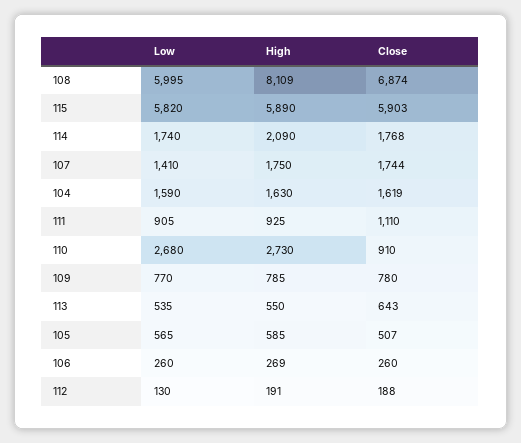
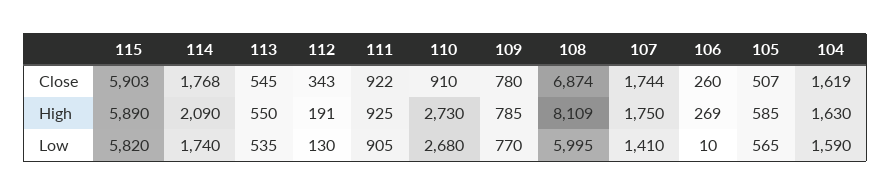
  {
    "Low": {
      "108": 5995,
      "115": 5820,
      "114": 1740,
      "107": 1410,
      "104": 1590,
      "111": 905,
      "110": 2680,
      "109": 770,
      "113": 535,
      "105": 565,
-     "106": 260,
+     "106": 10,
      "112": 130
    },
    "High": {
      "108": 8109,
      "115": 5890,
      "114": 2090,
      "107": 1750,
      "104": 1630,
      "111": 925,
      "110": 2730,
      "109": 785,
      "113": 550,
      "105": 585,
      "106": 269,
      "112": 191
    },
    "Close": {
      "108": 6874,
      "115": 5903,
      "114": 1768,
      "107": 1744,
      "104": 1619,
-     "111": 1110,
+     "111": 922,
      "110": 910,
      "109": 780,
-     "113": 643,
+     "113": 545,
      "105": 507,
      "106": 260,
-     "112": 188
+     "112": 343
    }
  }

